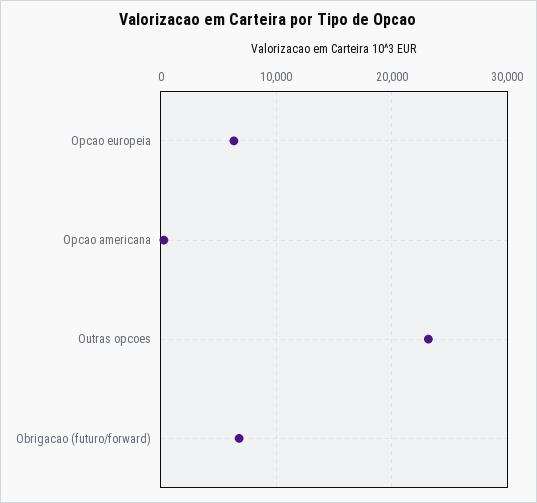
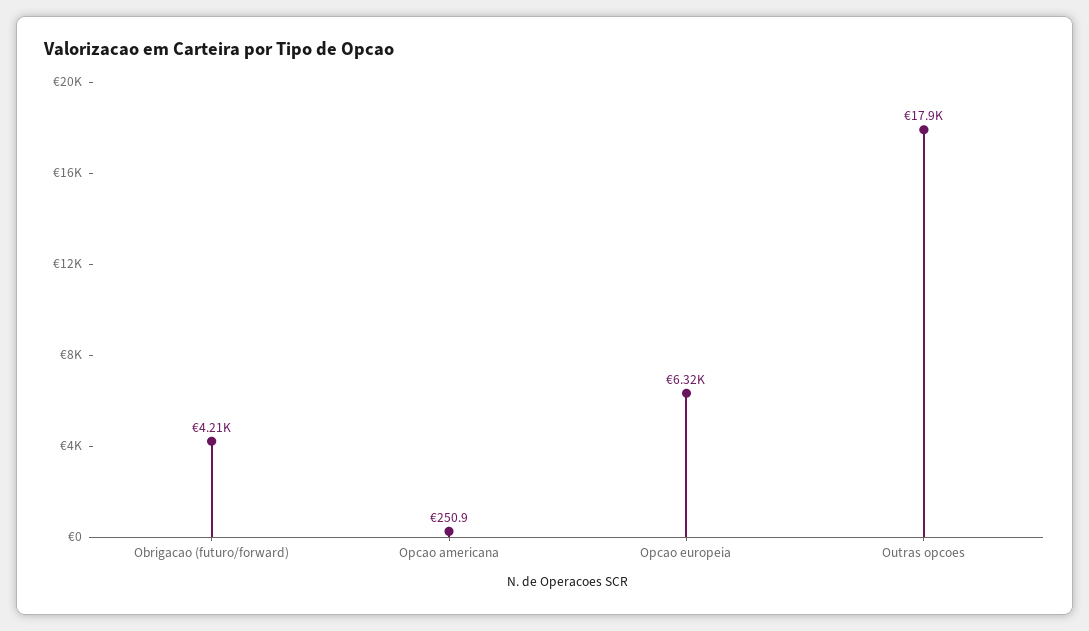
  {
    "Opcao europeia": 6320,
    "Opcao americana": 250.9,
-   "Outras opcoes": 23000,
+   "Outras opcoes": 17900,
-   "Obrigacao (futuro/forward)": 7000
+   "Obrigacao (futuro/forward)": 4210
  }

